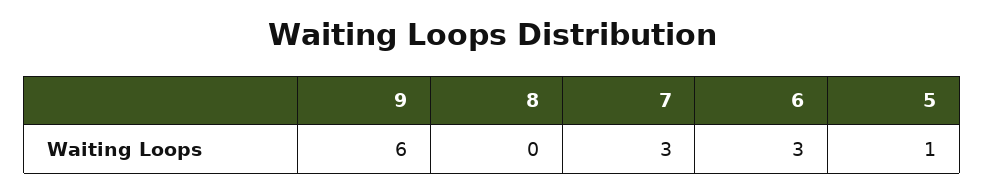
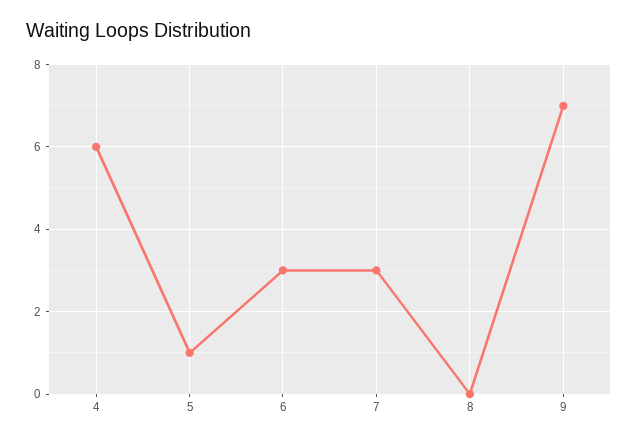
  {
-   "9": 6,
+   "9": 7,
    "8": 0,
    "7": 3,
    "6": 3,
-   "5": 1
+   "5": 1,
+   "4": 6
  }

